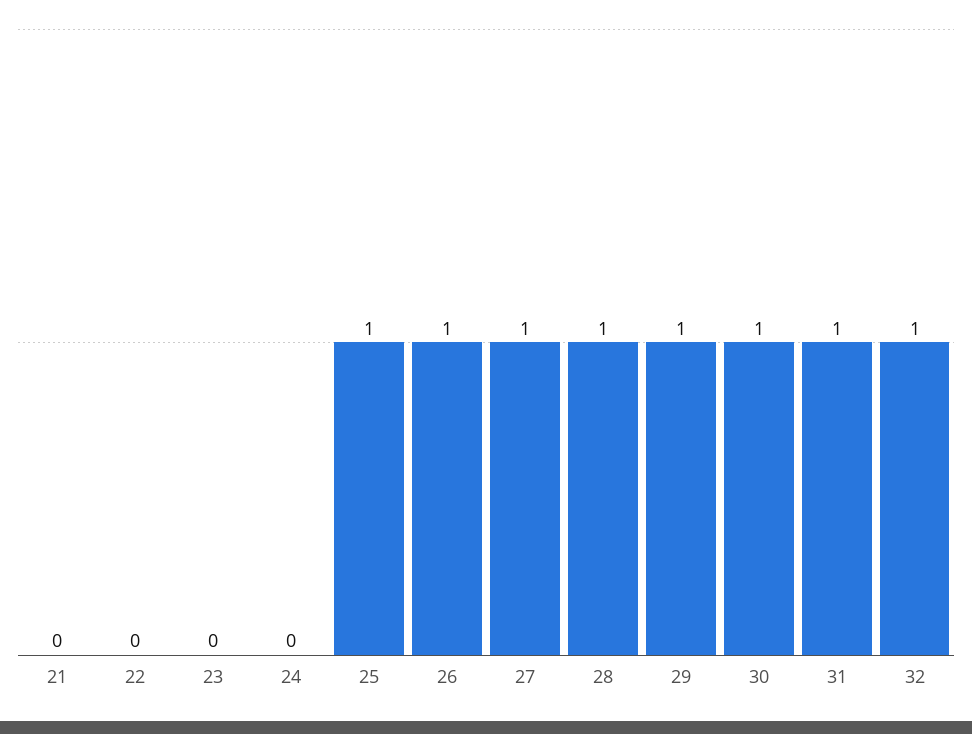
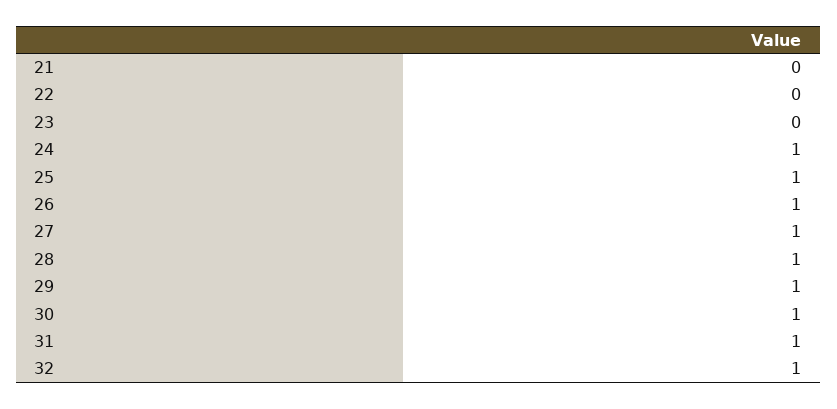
  {
    "21": 0,
    "22": 0,
    "23": 0,
-   "24": 0,
+   "24": 1,
    "25": 1,
    "26": 1,
    "27": 1,
    "28": 1,
    "29": 1,
    "30": 1,
    "31": 1,
    "32": 1
  }

